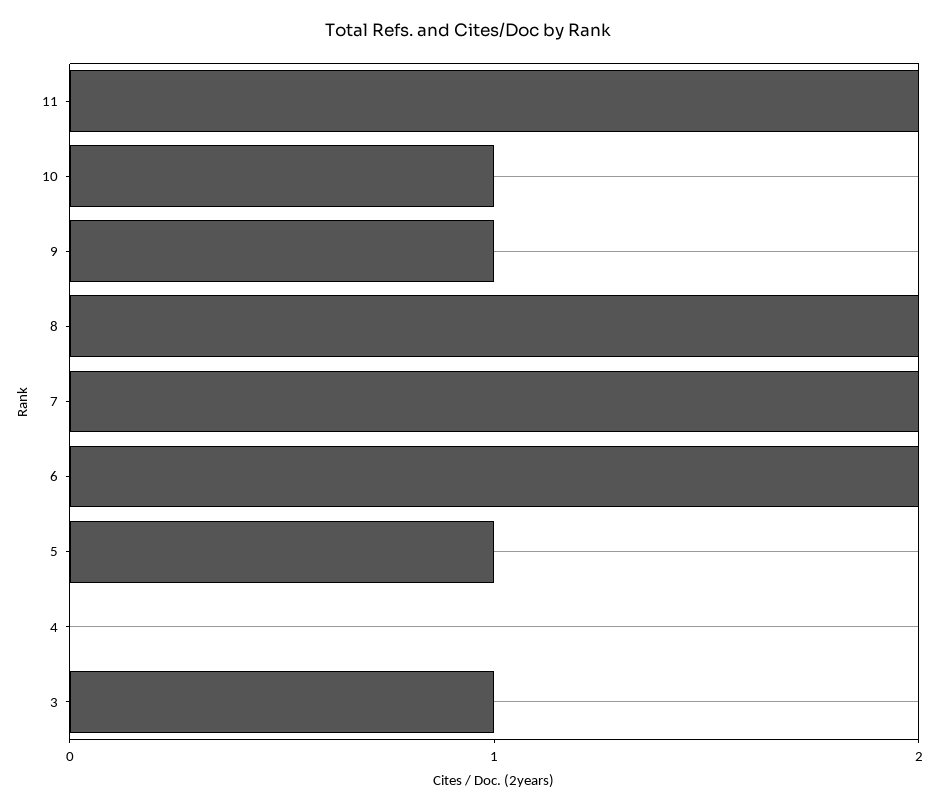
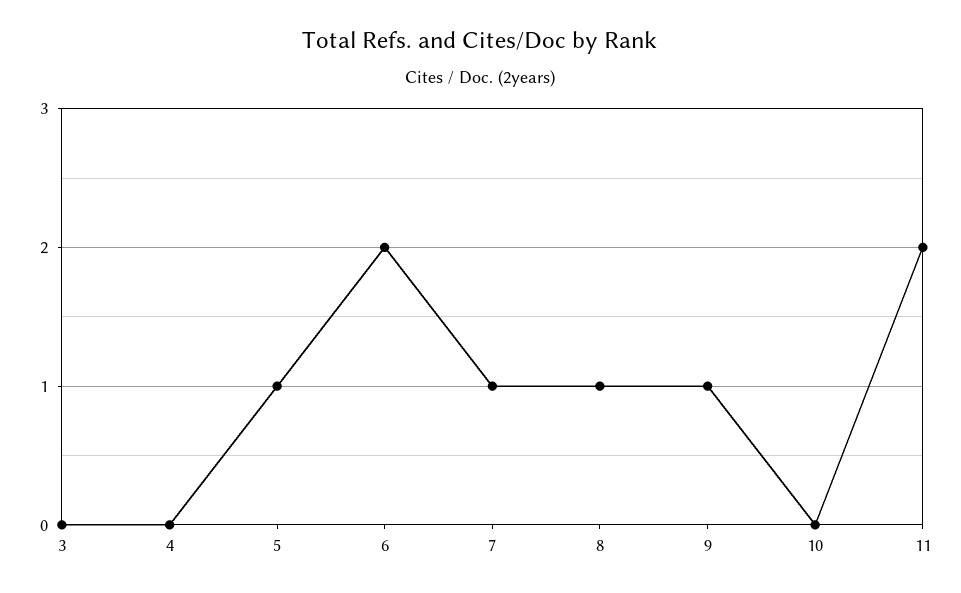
  {
    "11": 2,
-   "10": 1,
+   "10": 0,
    "9": 1,
-   "8": 2,
+   "8": 1,
-   "7": 2,
+   "7": 1,
    "6": 2,
    "5": 1,
    "4": 0,
-   "3": 1
+   "3": 0
  }

